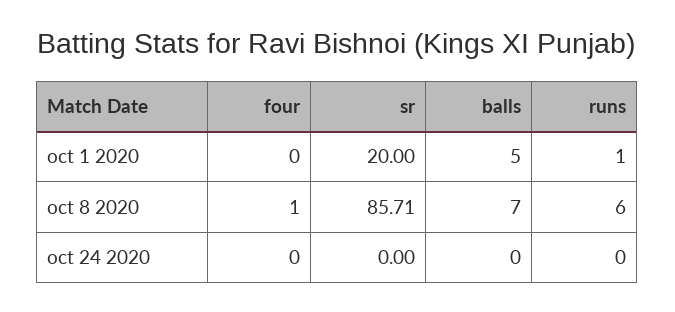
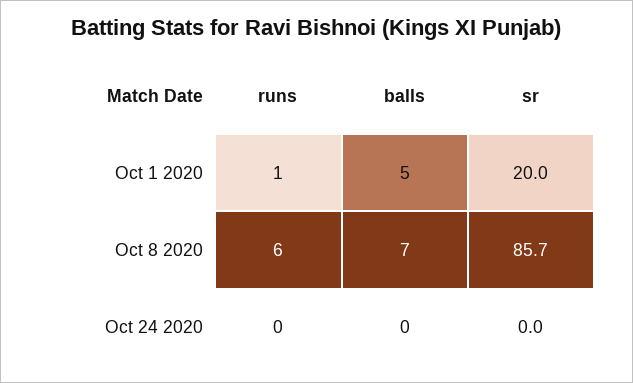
  {
-   "four": {
-     "oct 1 2020": 0,
-     "oct 8 2020": 1,
-     "oct 24 2020": 0
-   },
    "sr": {
      "oct 1 2020": 20,
      "oct 8 2020": 85.71,
      "oct 24 2020": 0
    },
    "balls": {
      "oct 1 2020": 5,
      "oct 8 2020": 7,
      "oct 24 2020": 0
    },
    "runs": {
      "oct 1 2020": 1,
      "oct 8 2020": 6,
      "oct 24 2020": 0
    }
  }

